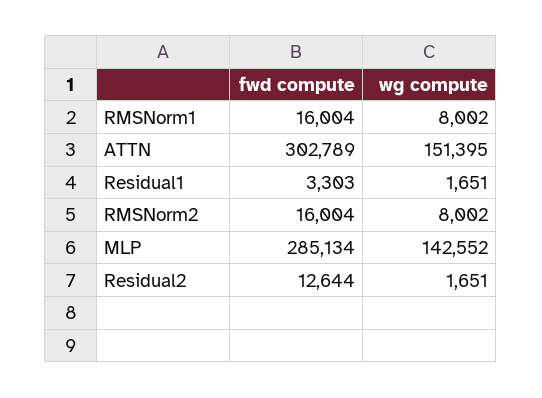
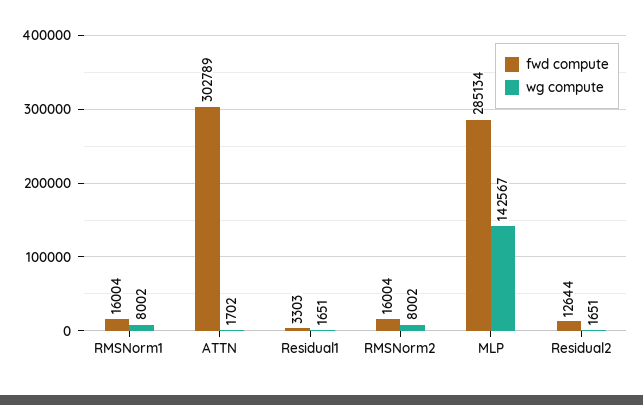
  {
    "fwd compute": {
      "RMSNorm1": 16004,
      "ATTN": 302789,
      "Residual1": 3303,
      "RMSNorm2": 16004,
      "MLP": 285134,
      "Residual2": 12644
    },
    "wg compute": {
      "RMSNorm1": 8002,
-     "ATTN": 151395,
+     "ATTN": 1702,
      "Residual1": 1651,
      "RMSNorm2": 8002,
-     "MLP": 142552,
+     "MLP": 142567,
      "Residual2": 1651
    }
  }

